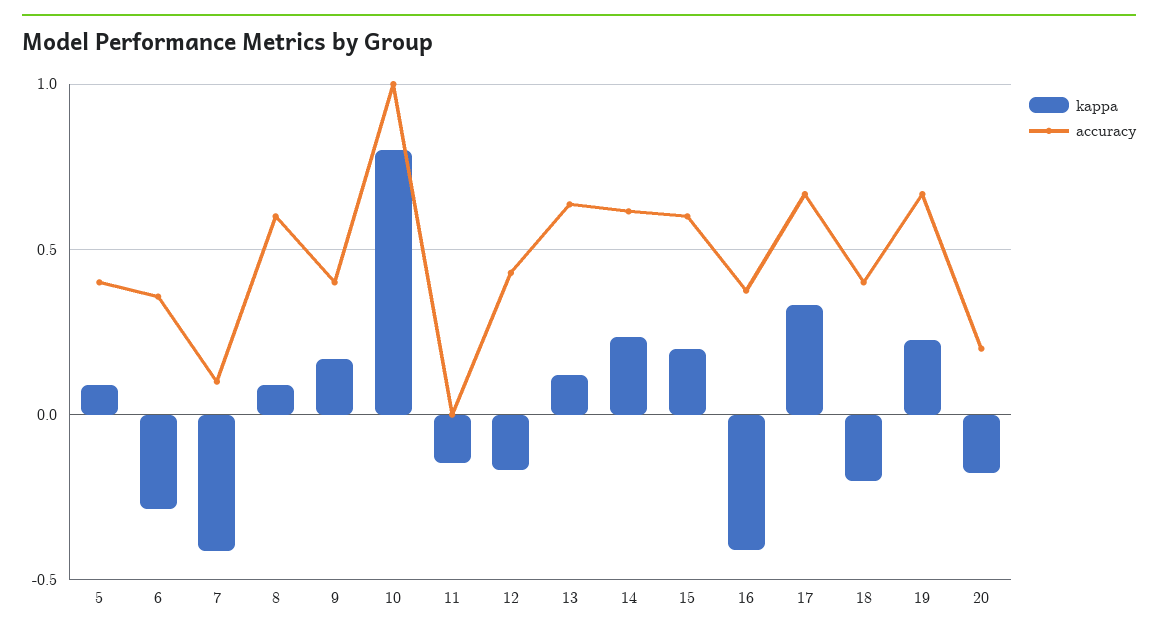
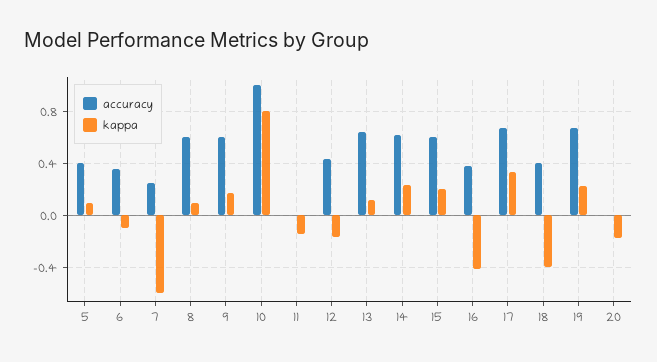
  {
    "kappa": {
      "5": 0.1,
-     "6": -0.3,
+     "6": -0.1,
-     "7": -0.4,
+     "7": -0.6,
      "8": 0.1,
      "9": 0.15,
      "10": 0.8,
      "11": -0.15,
      "12": -0.15,
      "13": 0.1,
      "14": 0.25,
      "15": 0.2,
      "16": -0.4,
      "17": 0.35,
-     "18": -0.2,
+     "18": -0.4,
      "19": 0.25,
      "20": -0.2
    },
    "accuracy": {
      "5": 0.4,
      "6": 0.35,
-     "7": 0.1,
+     "7": 0.25,
      "8": 0.6,
-     "9": 0.4,
+     "9": 0.6,
      "10": 1,
      "11": 0,
      "12": 0.45,
      "13": 0.65,
      "14": 0.6,
      "15": 0.6,
      "16": 0.4,
      "17": 0.65,
      "18": 0.4,
      "19": 0.65,
-     "20": 0.2
+     "20": 0
    }
  }

